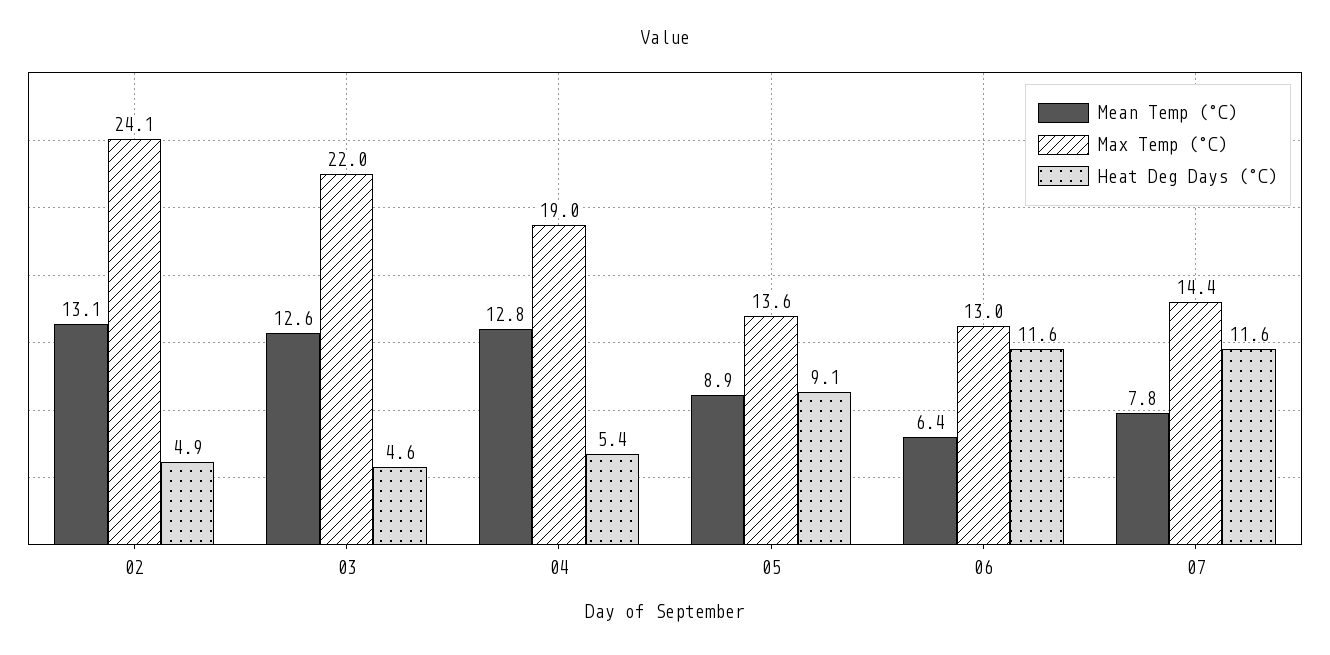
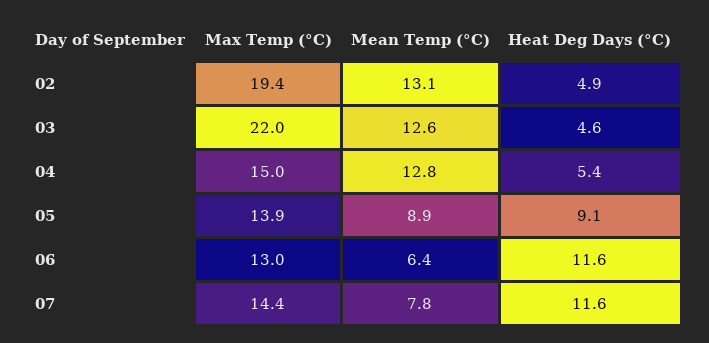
  {
    "Mean Temp (°C)": {
      "02": 13.1,
      "03": 12.6,
      "04": 12.8,
      "05": 8.9,
      "06": 6.4,
      "07": 7.8
    },
    "Max Temp (°C)": {
-     "02": 24.1,
+     "02": 19.4,
      "03": 22,
-     "04": 19,
+     "04": 15,
-     "05": 13.6,
+     "05": 13.9,
      "06": 13,
      "07": 14.4
    },
    "Heat Deg Days (°C)": {
      "02": 4.9,
      "03": 4.6,
      "04": 5.4,
      "05": 9.1,
      "06": 11.6,
      "07": 11.6
    }
  }

